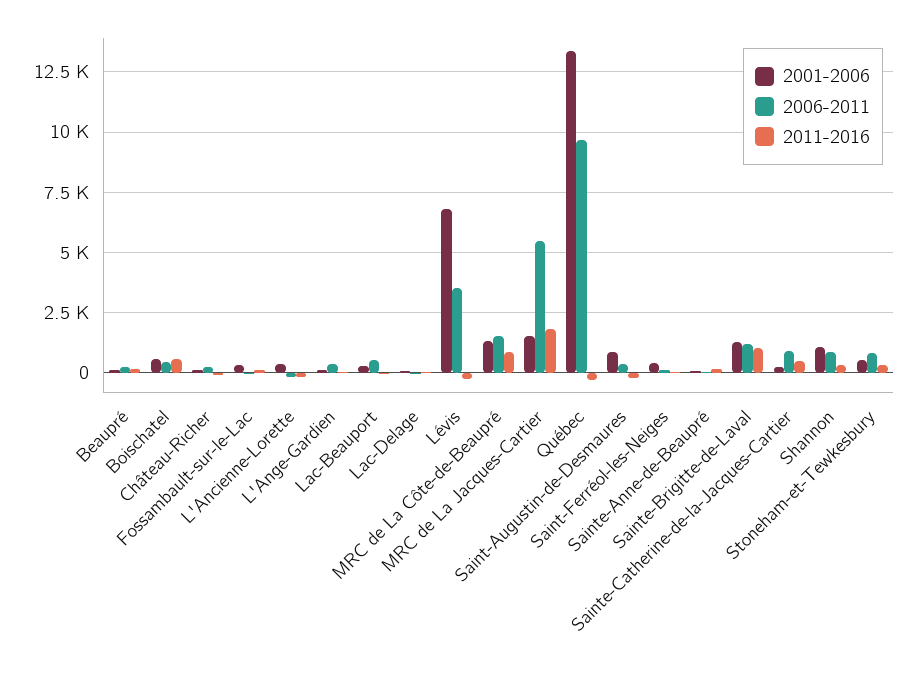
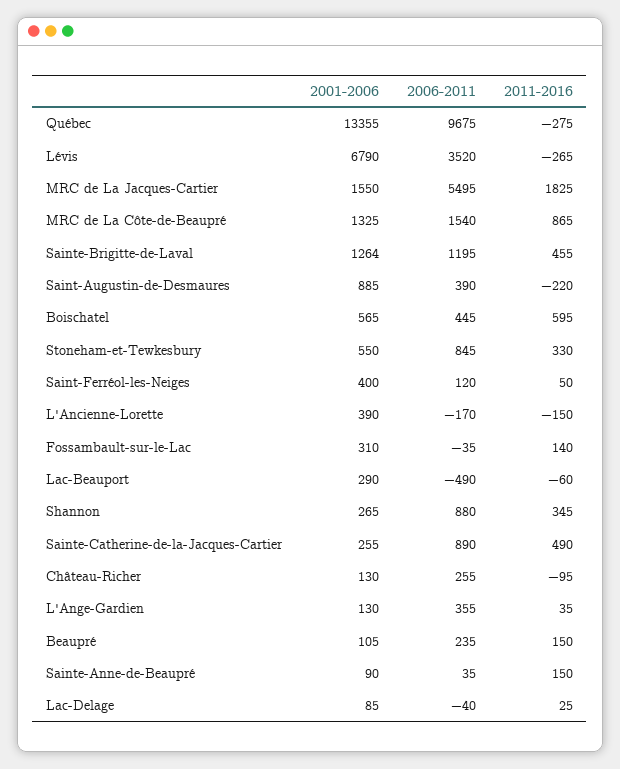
  {
    "2001-2006": {
      "Beaupré": 105,
      "Boischatel": 565,
      "Château-Richer": 130,
      "Fossambault-sur-le-Lac": 310,
      "L'Ancienne-Lorette": 390,
      "L'Ange-Gardien": 130,
      "Lac-Beauport": 290,
      "Lac-Delage": 85,
      "Lévis": 6790,
      "MRC de La Côte-de-Beaupré": 1325,
      "MRC de La Jacques-Cartier": 1550,
      "Québec": 13355,
      "Saint-Augustin-de-Desmaures": 885,
      "Saint-Ferréol-les-Neiges": 400,
      "Sainte-Anne-de-Beaupré": 90,
      "Sainte-Brigitte-de-Laval": 1264,
      "Sainte-Catherine-de-la-Jacques-Cartier": 255,
-     "Shannon": 1000,
+     "Shannon": 265,
      "Stoneham-et-Tewkesbury": 550
    },
    "2006-2011": {
      "Beaupré": 235,
      "Boischatel": 445,
      "Château-Richer": 255,
      "Fossambault-sur-le-Lac": -35,
      "L'Ancienne-Lorette": -170,
      "L'Ange-Gardien": 355,
-     "Lac-Beauport": 500,
+     "Lac-Beauport": -490,
      "Lac-Delage": -40,
      "Lévis": 3520,
      "MRC de La Côte-de-Beaupré": 1540,
      "MRC de La Jacques-Cartier": 5495,
      "Québec": 9675,
      "Saint-Augustin-de-Desmaures": 390,
      "Saint-Ferréol-les-Neiges": 120,
      "Sainte-Anne-de-Beaupré": 35,
      "Sainte-Brigitte-de-Laval": 1195,
      "Sainte-Catherine-de-la-Jacques-Cartier": 890,
      "Shannon": 880,
      "Stoneham-et-Tewkesbury": 845
    },
    "2011-2016": {
      "Beaupré": 150,
      "Boischatel": 595,
      "Château-Richer": -95,
      "Fossambault-sur-le-Lac": 140,
      "L'Ancienne-Lorette": -150,
      "L'Ange-Gardien": 35,
      "Lac-Beauport": -60,
      "Lac-Delage": 25,
      "Lévis": -265,
      "MRC de La Côte-de-Beaupré": 865,
      "MRC de La Jacques-Cartier": 1825,
      "Québec": -275,
      "Saint-Augustin-de-Desmaures": -220,
      "Saint-Ferréol-les-Neiges": 50,
      "Sainte-Anne-de-Beaupré": 150,
-     "Sainte-Brigitte-de-Laval": 1000,
+     "Sainte-Brigitte-de-Laval": 455,
      "Sainte-Catherine-de-la-Jacques-Cartier": 490,
      "Shannon": 345,
      "Stoneham-et-Tewkesbury": 330
    }
  }

